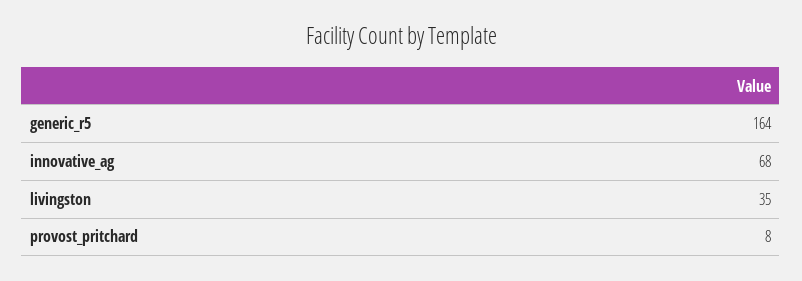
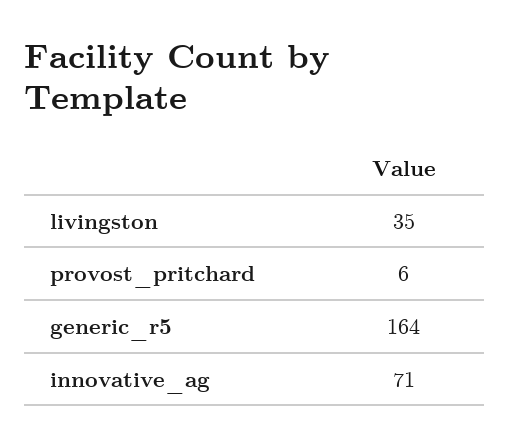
  {
    "generic_r5": 164,
-   "innovative_ag": 68,
+   "innovative_ag": 71,
    "livingston": 35,
-   "provost_pritchard": 8
+   "provost_pritchard": 6
  }

